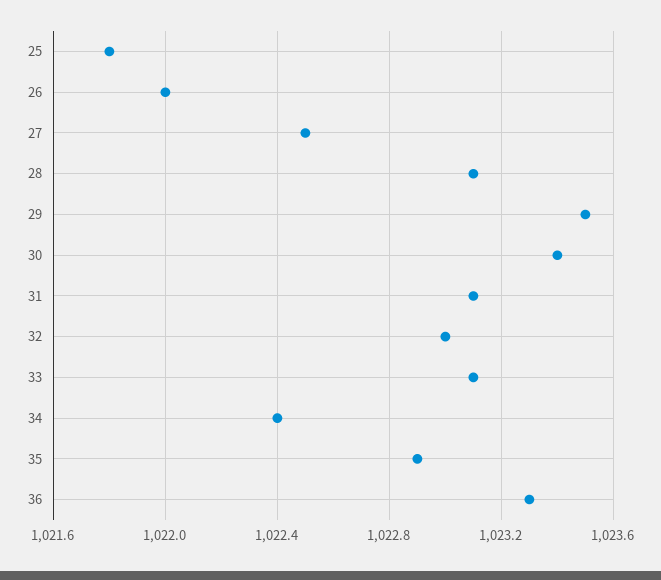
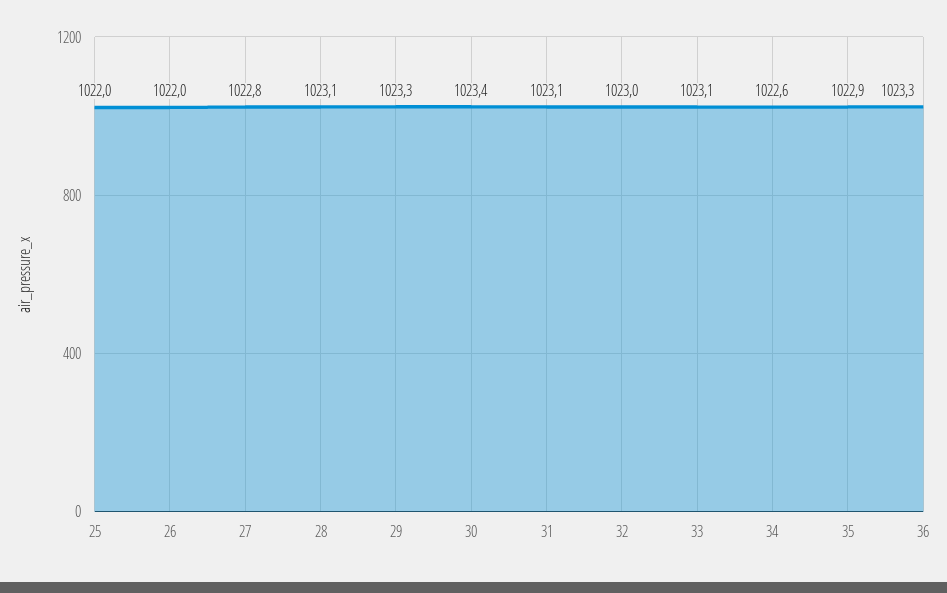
  {
-   "25": 1021.8,
+   "25": 1022,
    "26": 1022,
-   "27": 1022.5,
+   "27": 1022.8,
    "28": 1023.1,
-   "29": 1023.5,
+   "29": 1023.3,
    "30": 1023.4,
    "31": 1023.1,
    "32": 1023,
    "33": 1023.1,
-   "34": 1022.4,
+   "34": 1022.6,
    "35": 1022.9,
    "36": 1023.3
  }

